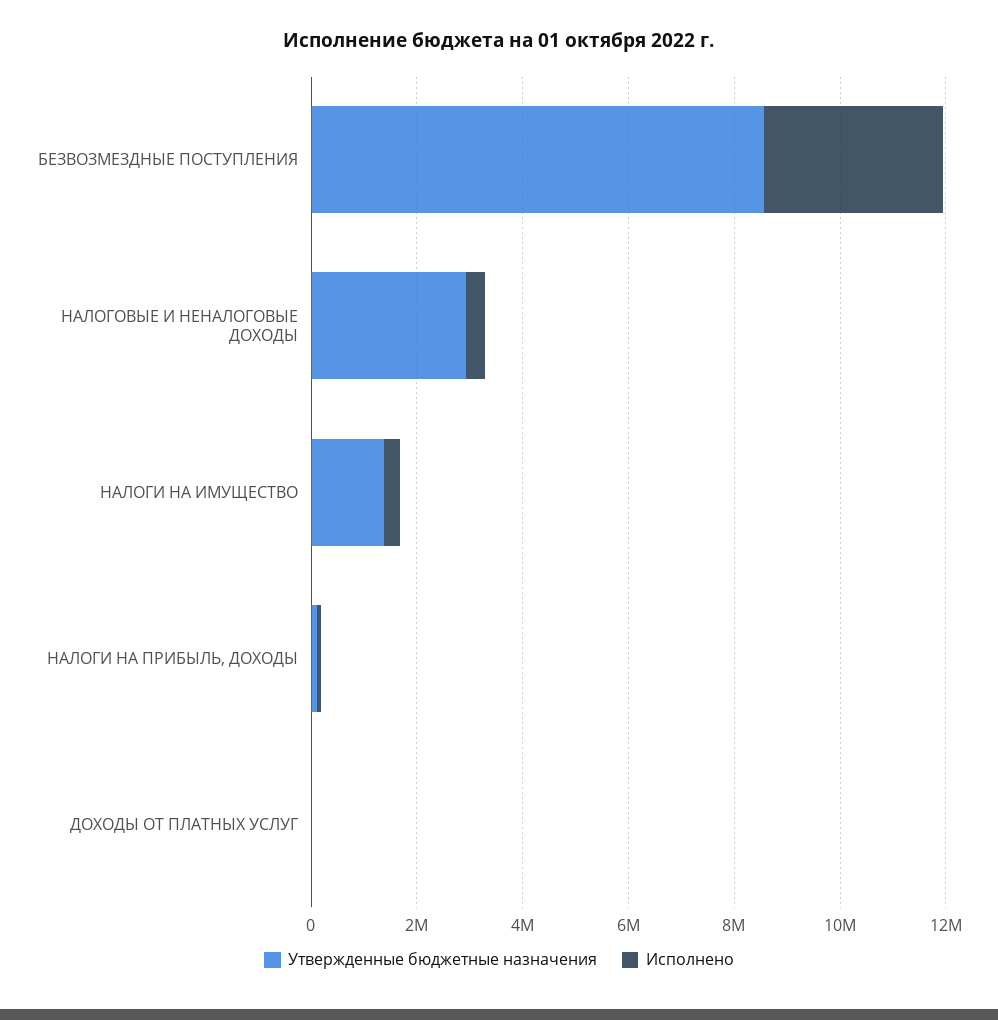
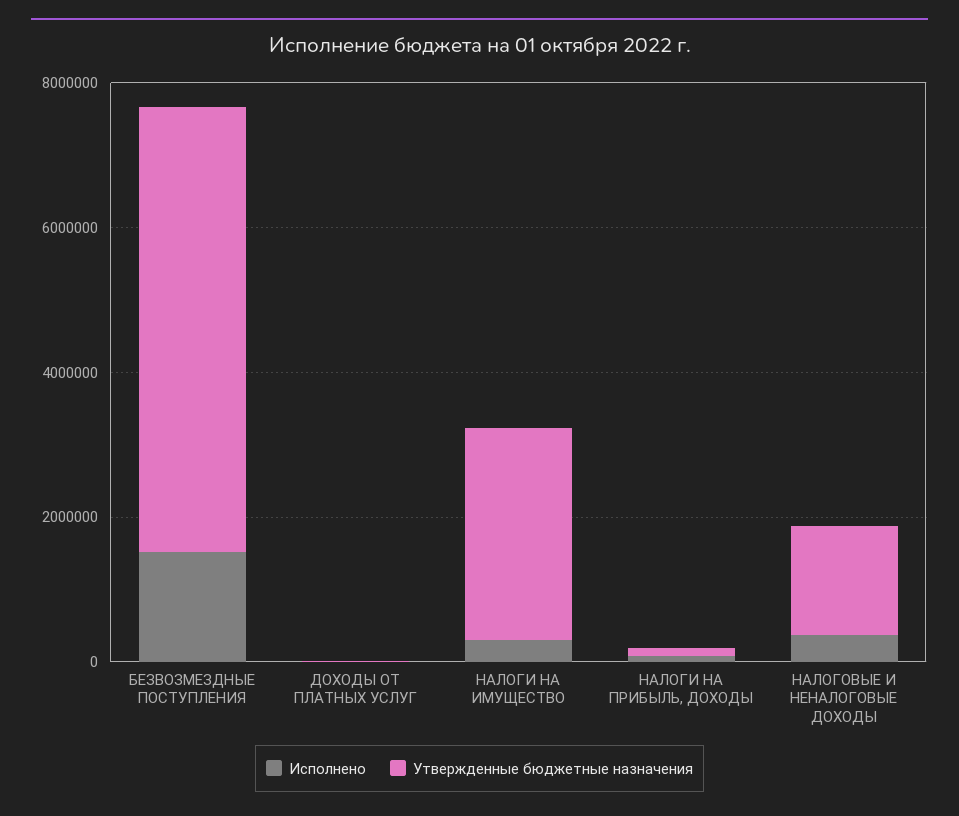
  {
    "Утвержденные бюджетные назначения": {
-     "БЕЗВОЗМЕЗДНЫЕ ПОСТУПЛЕНИЯ": 8500000,
+     "БЕЗВОЗМЕЗДНЫЕ ПОСТУПЛЕНИЯ": 6000000,
-     "НАЛОГОВЫЕ И НЕНАЛОГОВЫЕ ДОХОДЫ": 3000000,
+     "НАЛОГОВЫЕ И НЕНАЛОГОВЫЕ ДОХОДЫ": 1500000,
-     "НАЛОГИ НА ИМУЩЕСТВО": 1500000,
+     "НАЛОГИ НА ИМУЩЕСТВО": 3000000,
      "НАЛОГИ НА ПРИБЫЛЬ, ДОХОДЫ": 0,
      "ДОХОДЫ ОТ ПЛАТНЫХ УСЛУГ": 0
    },
    "Исполнено": {
-     "БЕЗВОЗМЕЗДНЫЕ ПОСТУПЛЕНИЯ": 3500000,
+     "БЕЗВОЗМЕЗДНЫЕ ПОСТУПЛЕНИЯ": 1500000,
      "НАЛОГОВЫЕ И НЕНАЛОГОВЫЕ ДОХОДЫ": 500000,
      "НАЛОГИ НА ИМУЩЕСТВО": 500000,
      "НАЛОГИ НА ПРИБЫЛЬ, ДОХОДЫ": 0,
      "ДОХОДЫ ОТ ПЛАТНЫХ УСЛУГ": 0
    }
  }

